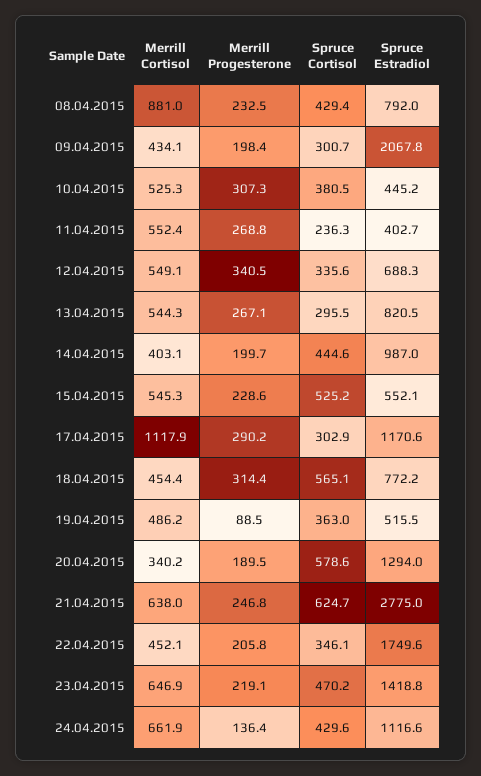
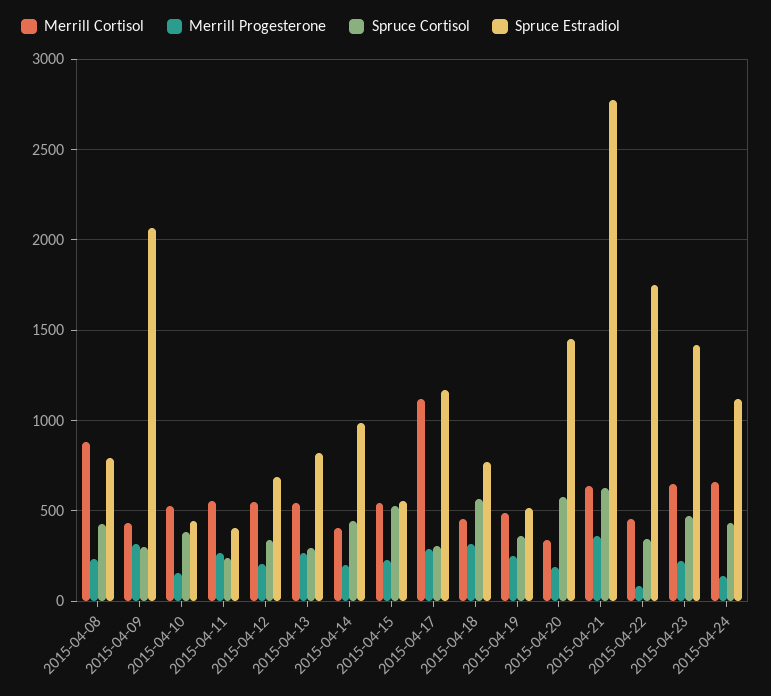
  {
    "Merrill Cortisol": {
      "08.04.2015": 881,
      "09.04.2015": 434.1,
      "10.04.2015": 525.3,
      "11.04.2015": 552.4,
      "12.04.2015": 549.1,
      "13.04.2015": 544.3,
      "14.04.2015": 403.1,
      "15.04.2015": 545.3,
      "17.04.2015": 1117.9,
      "18.04.2015": 454.4,
      "19.04.2015": 486.2,
      "20.04.2015": 340.2,
      "21.04.2015": 638,
      "22.04.2015": 452.1,
      "23.04.2015": 646.9,
      "24.04.2015": 661.9
    },
    "Merrill Progesterone": {
      "08.04.2015": 232.5,
-     "09.04.2015": 198.4,
+     "09.04.2015": 300,
-     "10.04.2015": 307.3,
+     "10.04.2015": 150,
      "11.04.2015": 268.8,
-     "12.04.2015": 340.5,
+     "12.04.2015": 200,
      "13.04.2015": 267.1,
      "14.04.2015": 199.7,
      "15.04.2015": 228.6,
      "17.04.2015": 290.2,
      "18.04.2015": 314.4,
-     "19.04.2015": 88.5,
+     "19.04.2015": 250,
      "20.04.2015": 189.5,
-     "21.04.2015": 246.8,
+     "21.04.2015": 350,
-     "22.04.2015": 205.8,
+     "22.04.2015": 100,
      "23.04.2015": 219.1,
      "24.04.2015": 136.4
    },
    "Spruce Cortisol": {
      "08.04.2015": 429.4,
      "09.04.2015": 300.7,
      "10.04.2015": 380.5,
      "11.04.2015": 236.3,
      "12.04.2015": 335.6,
      "13.04.2015": 295.5,
      "14.04.2015": 444.6,
      "15.04.2015": 525.2,
      "17.04.2015": 302.9,
      "18.04.2015": 565.1,
      "19.04.2015": 363,
      "20.04.2015": 578.6,
      "21.04.2015": 624.7,
      "22.04.2015": 346.1,
      "23.04.2015": 470.2,
      "24.04.2015": 429.6
    },
    "Spruce Estradiol": {
      "08.04.2015": 792,
      "09.04.2015": 2067.8,
      "10.04.2015": 445.2,
      "11.04.2015": 402.7,
      "12.04.2015": 688.3,
      "13.04.2015": 820.5,
      "14.04.2015": 987,
      "15.04.2015": 552.1,
      "17.04.2015": 1170.6,
      "18.04.2015": 772.2,
      "19.04.2015": 515.5,
-     "20.04.2015": 1294,
+     "20.04.2015": 1450,
      "21.04.2015": 2775,
      "22.04.2015": 1749.6,
      "23.04.2015": 1418.8,
      "24.04.2015": 1116.6
    }
  }

